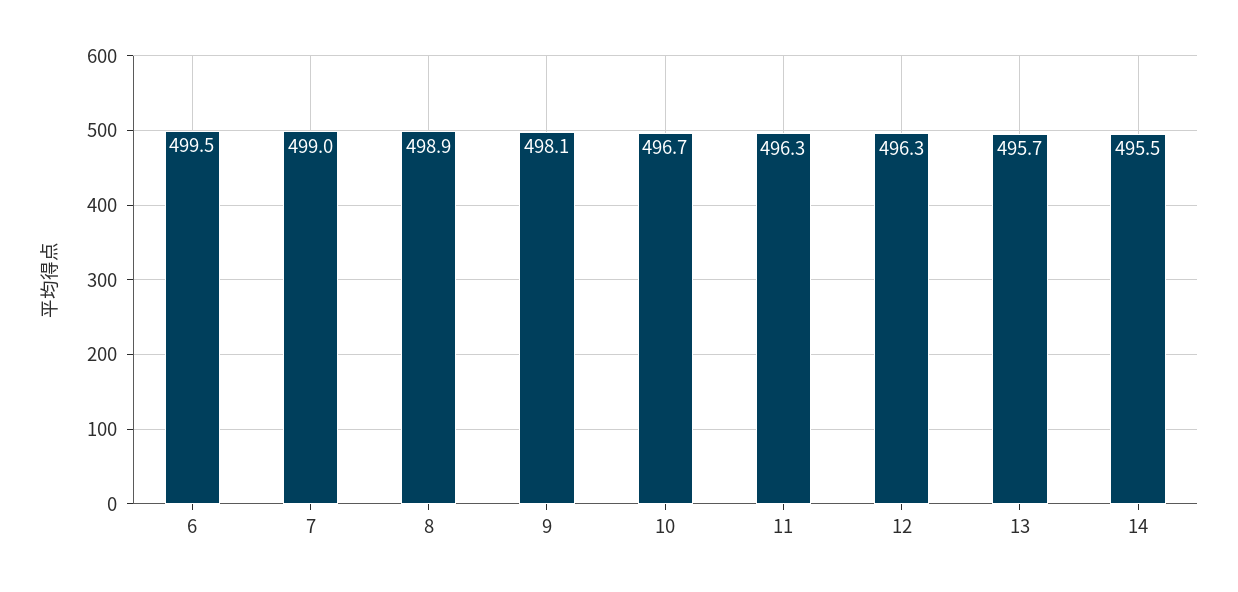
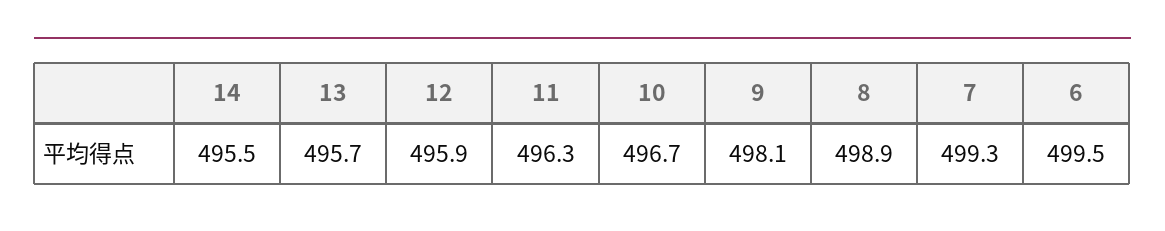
  {
    "6": 499.5,
-   "7": 499,
+   "7": 499.3,
    "8": 498.9,
    "9": 498.1,
    "10": 496.7,
    "11": 496.3,
-   "12": 496.3,
+   "12": 495.9,
    "13": 495.7,
    "14": 495.5
  }

